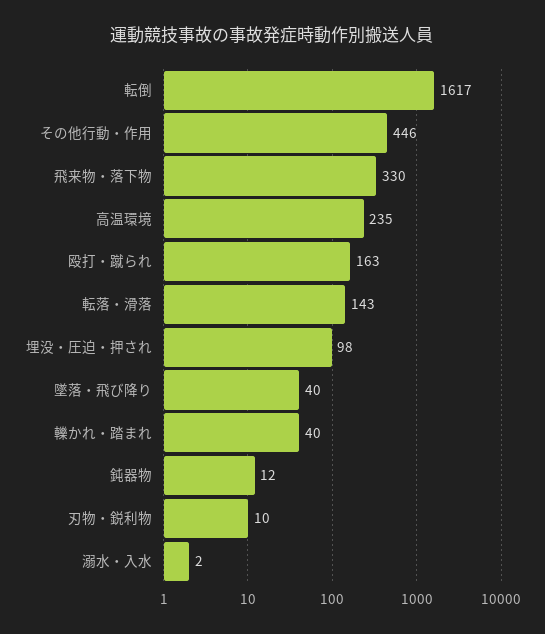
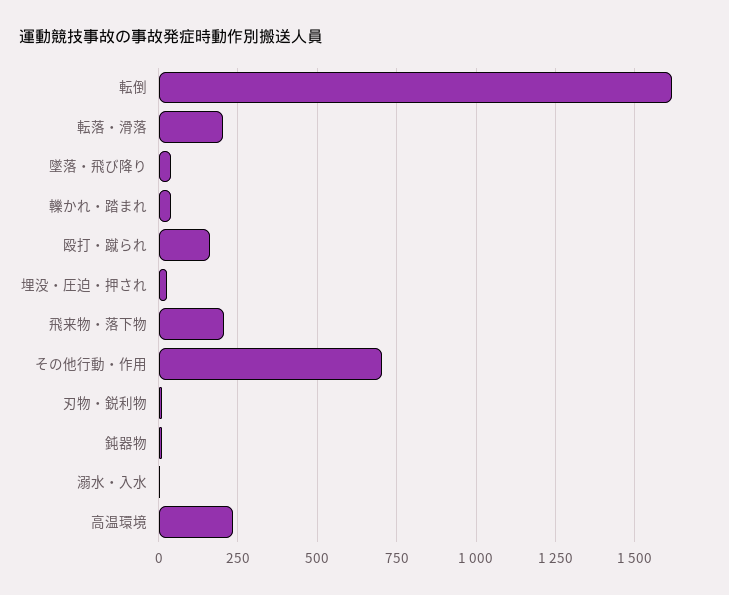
  {
    "転倒": 1617,
-   "その他行動・作用": 446,
+   "その他行動・作用": 700,
-   "飛来物・落下物": 330,
+   "飛来物・落下物": 200,
    "高温環境": 235,
    "殴打・蹴られ": 163,
-   "転落・滑落": 143,
+   "転落・滑落": 200,
-   "埋没・圧迫・押され": 98,
+   "埋没・圧迫・押され": 25,
    "墜落・飛び降り": 40,
    "轢かれ・踏まれ": 40,
    "鈍器物": 12,
    "刃物・鋭利物": 10,
    "溺水・入水": 2
  }

